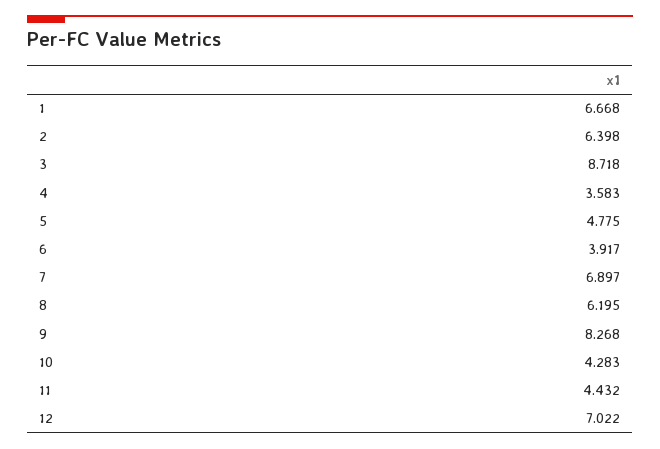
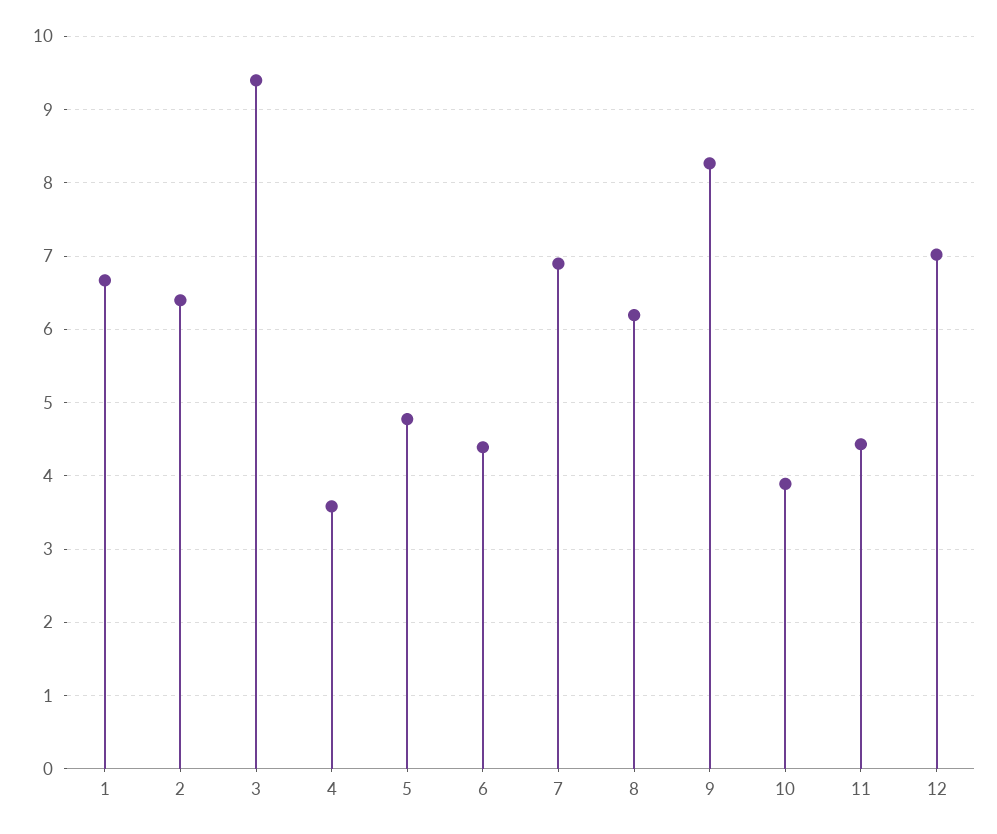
  {
    "1": 6.668,
    "2": 6.398,
-   "3": 8.718,
+   "3": 9.4,
    "4": 3.583,
    "5": 4.775,
-   "6": 3.917,
+   "6": 4.4,
    "7": 6.897,
    "8": 6.195,
    "9": 8.268,
-   "10": 4.283,
+   "10": 3.9,
    "11": 4.432,
    "12": 7.022
  }

